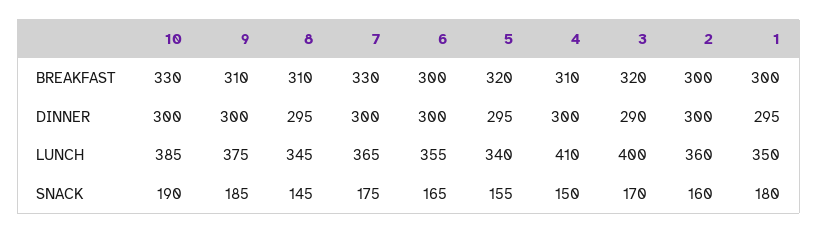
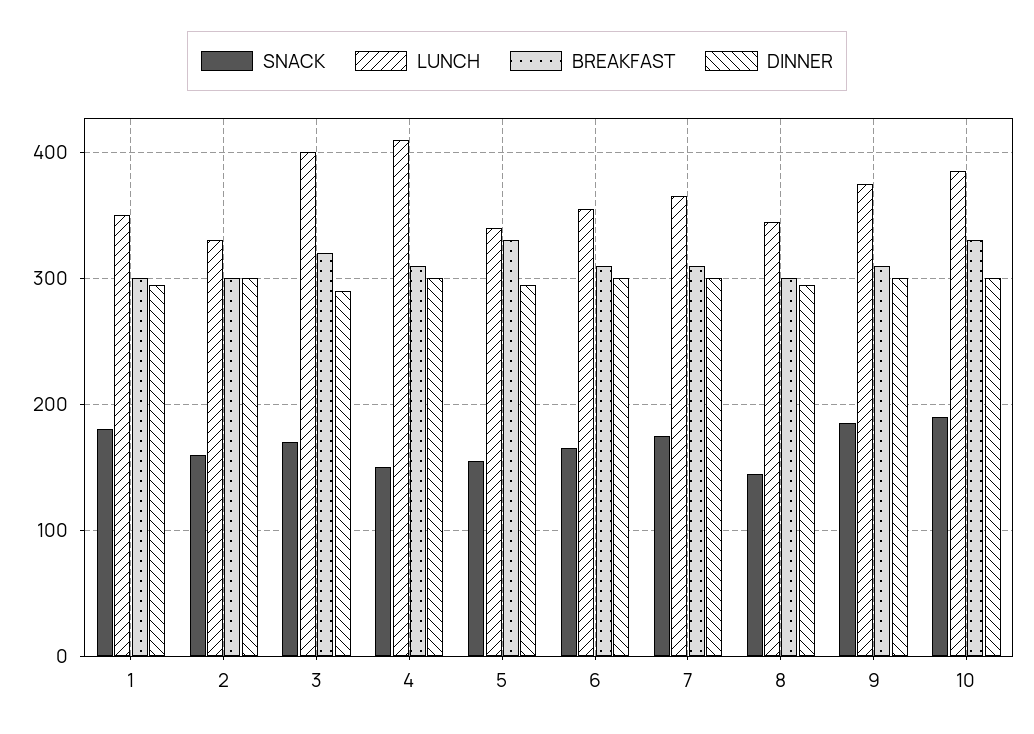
  {
    "BREAKFAST": {
      "10": 330,
      "9": 310,
-     "8": 310,
+     "8": 300,
-     "7": 330,
+     "7": 310,
-     "6": 300,
+     "6": 310,
-     "5": 320,
+     "5": 330,
      "4": 310,
      "3": 320,
      "2": 300,
      "1": 300
    },
    "DINNER": {
      "10": 300,
      "9": 300,
      "8": 295,
      "7": 300,
      "6": 300,
      "5": 295,
      "4": 300,
      "3": 290,
      "2": 300,
      "1": 295
    },
    "LUNCH": {
      "10": 385,
      "9": 375,
      "8": 345,
      "7": 365,
      "6": 355,
      "5": 340,
      "4": 410,
      "3": 400,
-     "2": 360,
+     "2": 330,
      "1": 350
    },
    "SNACK": {
      "10": 190,
      "9": 185,
      "8": 145,
      "7": 175,
      "6": 165,
      "5": 155,
      "4": 150,
      "3": 170,
      "2": 160,
      "1": 180
    }
  }

